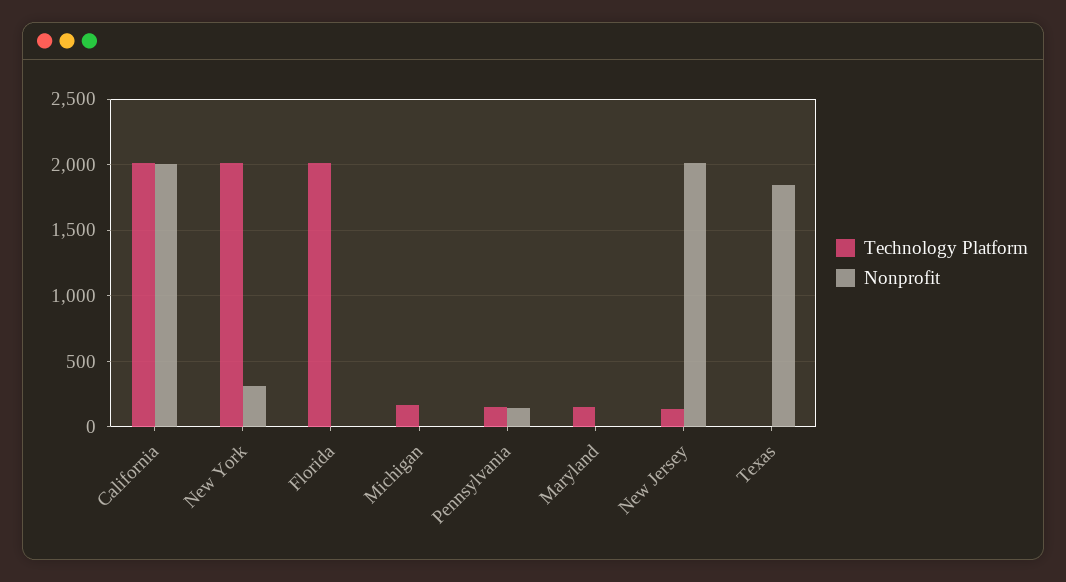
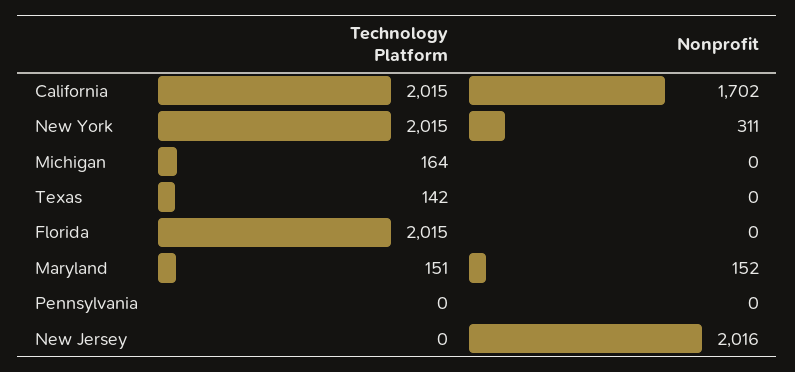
  {
    "Technology Platform": {
      "California": 2015,
      "New York": 2015,
      "Florida": 2015,
      "Michigan": 164,
-     "Pennsylvania": 150,
+     "Pennsylvania": 0,
      "Maryland": 151,
-     "New Jersey": 150,
+     "New Jersey": 0,
-     "Texas": 0
+     "Texas": 142
    },
    "Nonprofit": {
-     "California": 2000,
+     "California": 1702,
      "New York": 311,
      "Florida": 0,
      "Michigan": 0,
-     "Pennsylvania": 150,
+     "Pennsylvania": 0,
-     "Maryland": 0,
+     "Maryland": 152,
      "New Jersey": 2016,
-     "Texas": 1850
+     "Texas": 0
    }
  }

